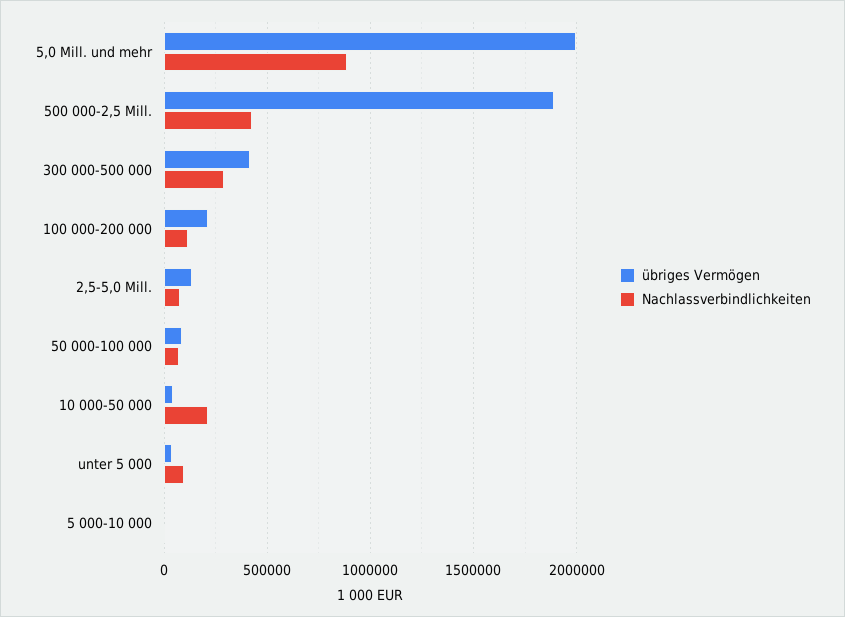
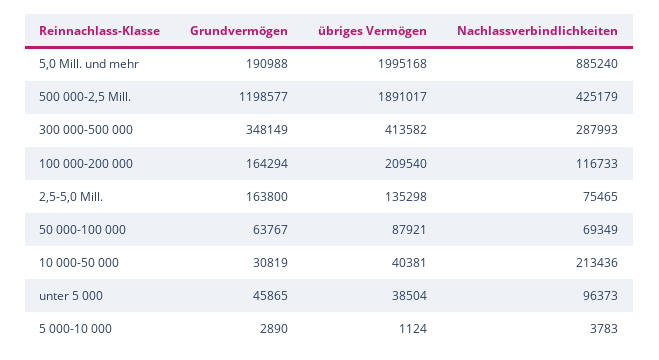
  {
    "übriges Vermögen": {
      "5,0 Mill. und mehr": 1995168,
      "500 000-2,5 Mill.": 1891017,
      "300 000-500 000": 413582,
      "100 000-200 000": 209540,
      "2,5-5,0 Mill.": 135298,
      "50 000-100 000": 87921,
      "10 000-50 000": 40381,
      "unter 5 000": 38504,
      "5 000-10 000": 1124
    },
    "Nachlassverbindlichkeiten": {
      "5,0 Mill. und mehr": 885240,
      "500 000-2,5 Mill.": 425179,
      "300 000-500 000": 287993,
      "100 000-200 000": 116733,
      "2,5-5,0 Mill.": 75465,
      "50 000-100 000": 69349,
      "10 000-50 000": 213436,
      "unter 5 000": 96373,
      "5 000-10 000": 3783
-   }
+   },
+   "Grundvermögen": {
+     "5,0 Mill. und mehr": 190988,
+     "500 000-2,5 Mill.": 1198577,
+     "300 000-500 000": 348149,
+     "100 000-200 000": 164294,
+     "2,5-5,0 Mill.": 163800,
+     "50 000-100 000": 63767,
+     "10 000-50 000": 30819,
+     "unter 5 000": 45865,
+     "5 000-10 000": 2890
+   }
  }

